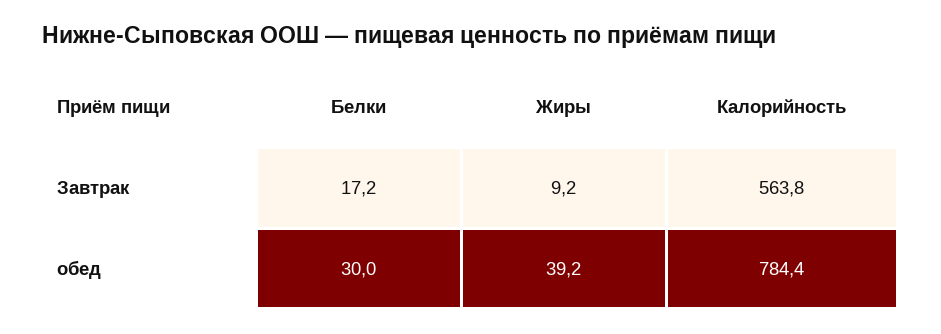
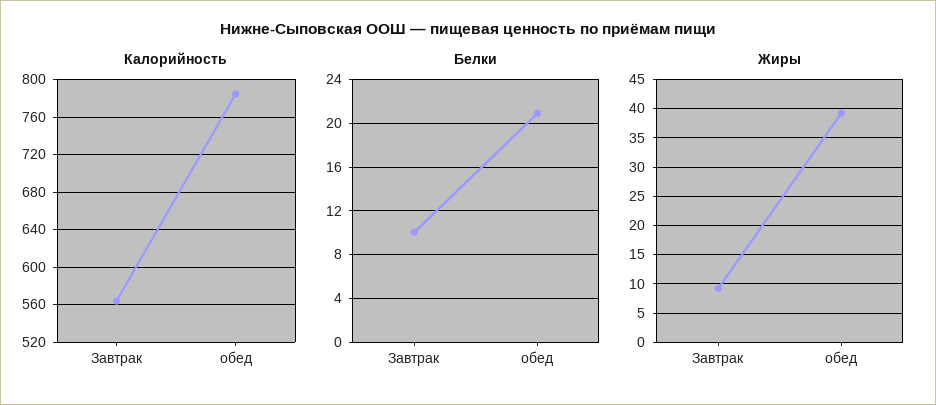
  {
    "Белки": {
-     "Завтрак": 17.2,
+     "Завтрак": 10,
-     "обед": 30
+     "обед": 21
    },
    "Жиры": {
      "Завтрак": 9.2,
      "обед": 39.2
    },
    "Калорийность": {
      "Завтрак": 563.8,
      "обед": 784.4
    }
  }

